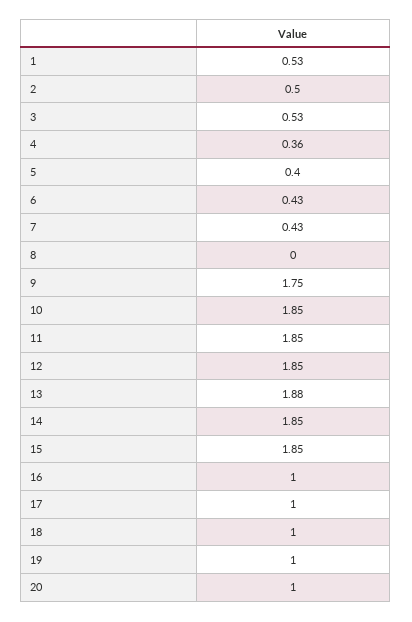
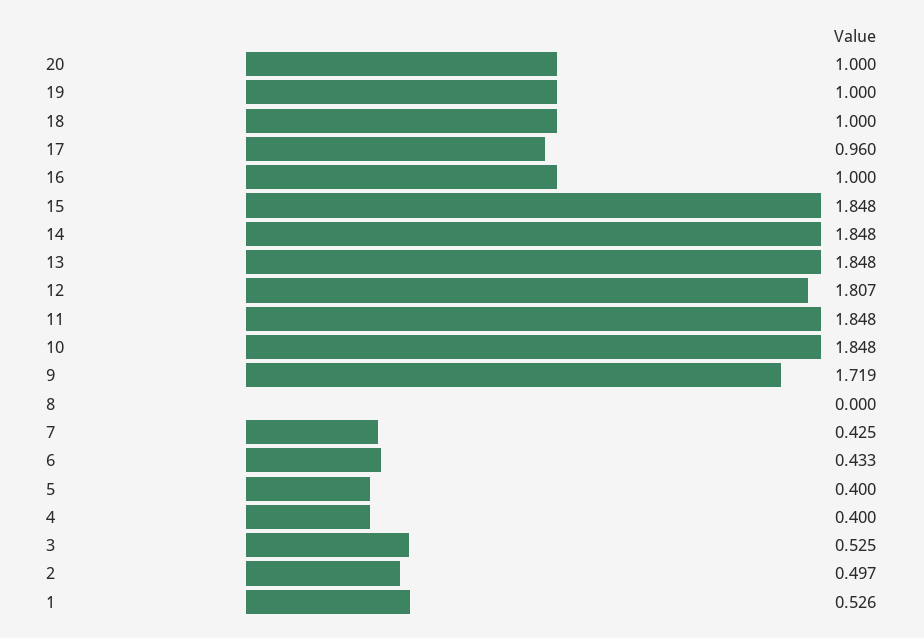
  {
    "1": 0.526,
    "2": 0.497,
    "3": 0.525,
-   "4": 0.36,
+   "4": 0.4,
    "5": 0.4,
    "6": 0.433,
    "7": 0.425,
    "8": 0,
-   "9": 1.75,
+   "9": 1.719,
    "10": 1.848,
    "11": 1.848,
-   "12": 1.85,
+   "12": 1.807,
-   "13": 1.88,
+   "13": 1.848,
    "14": 1.848,
    "15": 1.848,
    "16": 1,
-   "17": 1,
+   "17": 0.96,
    "18": 1,
    "19": 1,
    "20": 1
  }

